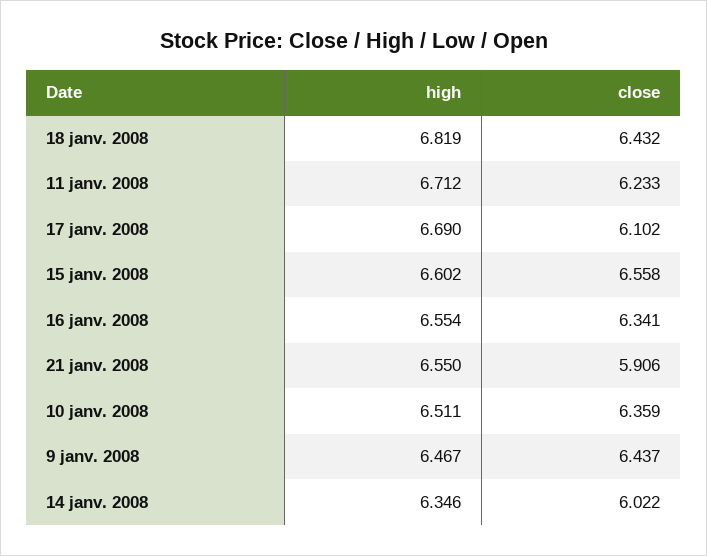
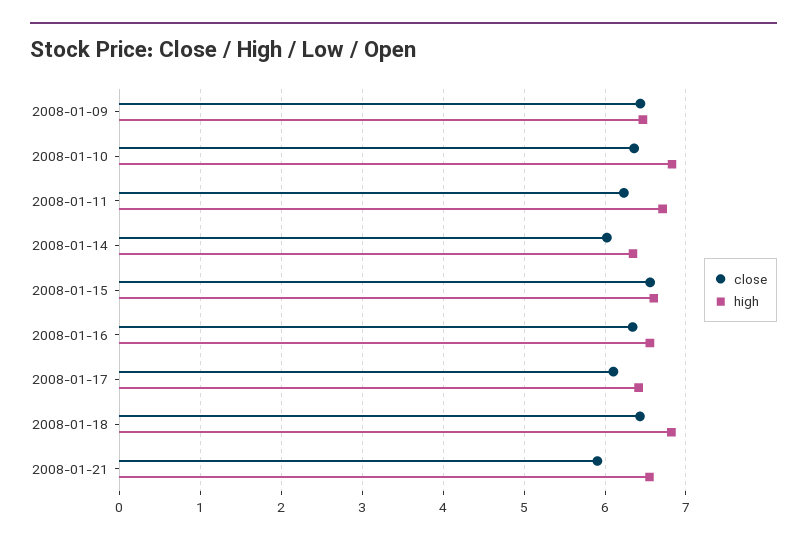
  {
    "high": {
      "18 janv. 2008": 6.819,
      "11 janv. 2008": 6.712,
-     "17 janv. 2008": 6.69,
+     "17 janv. 2008": 6.4,
      "15 janv. 2008": 6.602,
      "16 janv. 2008": 6.554,
      "21 janv. 2008": 6.55,
-     "10 janv. 2008": 6.511,
+     "10 janv. 2008": 6.8,
      "9 janv. 2008": 6.467,
      "14 janv. 2008": 6.346
    },
    "close": {
      "18 janv. 2008": 6.432,
      "11 janv. 2008": 6.233,
      "17 janv. 2008": 6.102,
      "15 janv. 2008": 6.558,
      "16 janv. 2008": 6.341,
      "21 janv. 2008": 5.906,
      "10 janv. 2008": 6.359,
      "9 janv. 2008": 6.437,
      "14 janv. 2008": 6.022
    }
  }

